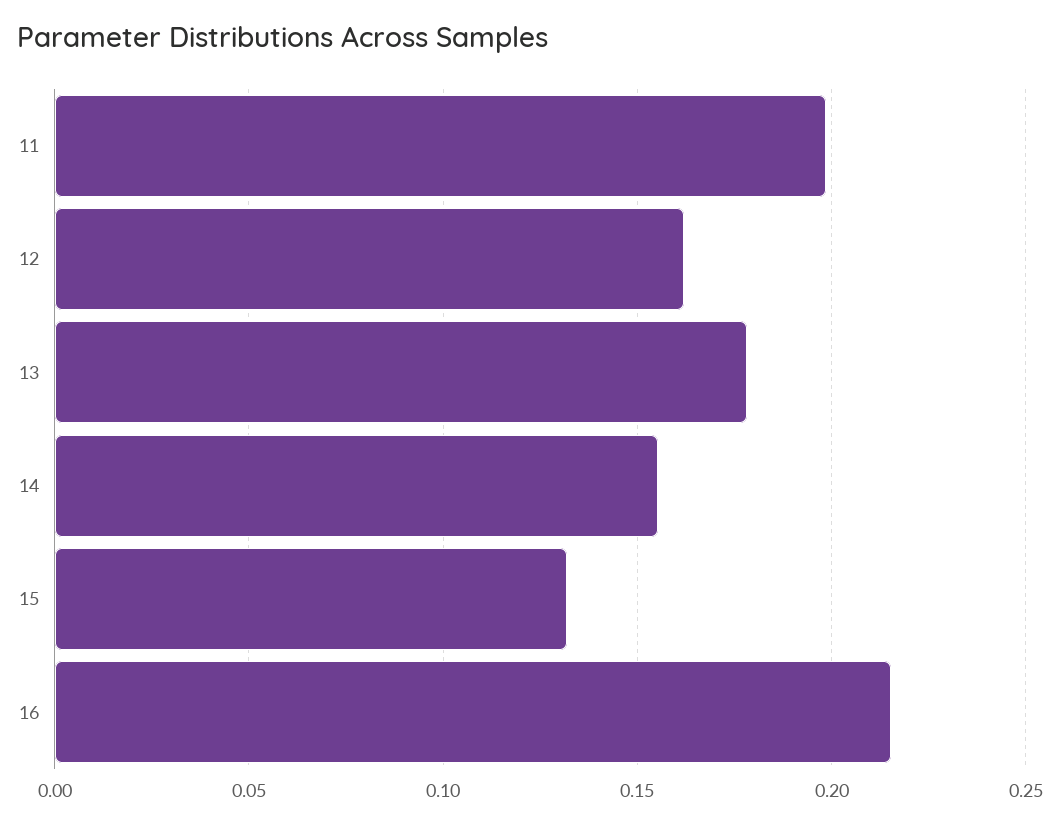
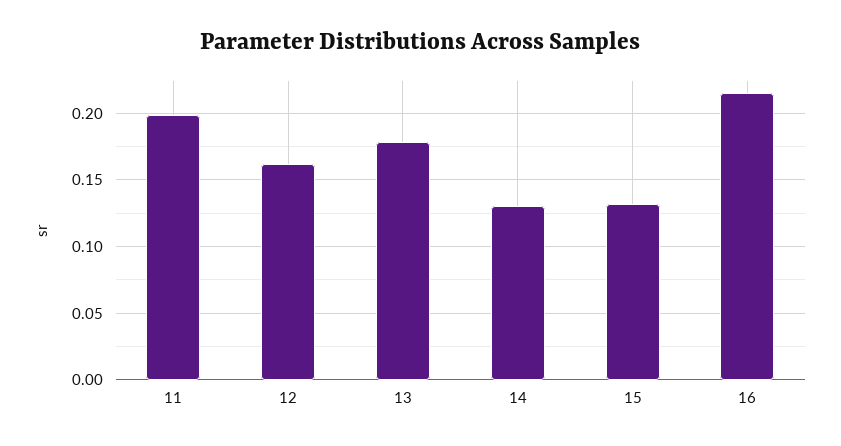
  {
    "11": 0.2,
    "12": 0.16,
    "13": 0.18,
-   "14": 0.155,
+   "14": 0.13,
    "15": 0.13,
    "16": 0.215
  }

